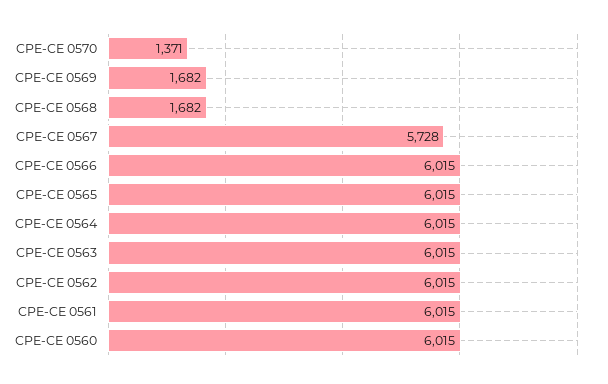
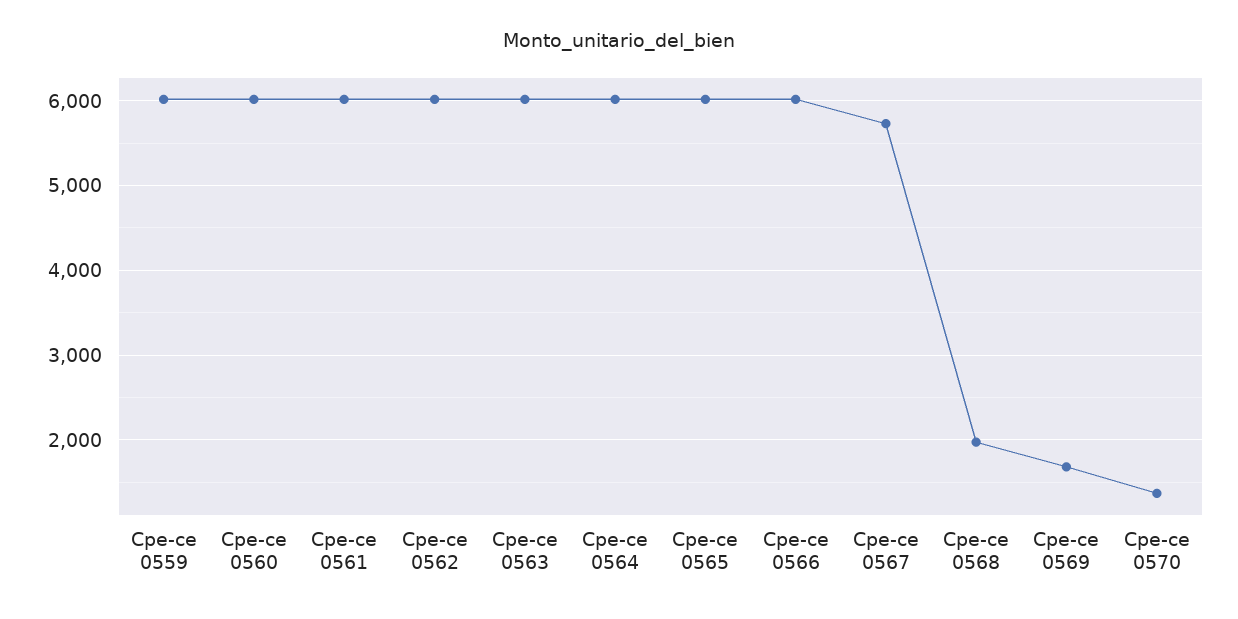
  {
    "CPE-CE 0570": 1371,
    "CPE-CE 0569": 1682,
-   "CPE-CE 0568": 1682,
+   "CPE-CE 0568": 2000,
    "CPE-CE 0567": 5728,
    "CPE-CE 0566": 6015,
    "CPE-CE 0565": 6015,
    "CPE-CE 0564": 6015,
    "CPE-CE 0563": 6015,
    "CPE-CE 0562": 6015,
    "CPE-CE 0561": 6015,
-   "CPE-CE 0560": 6015
+   "CPE-CE 0560": 6015,
+   "Cpe-ce 0559": 6000
  }

